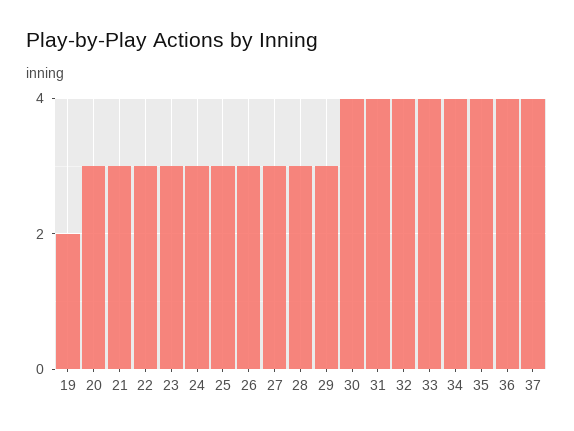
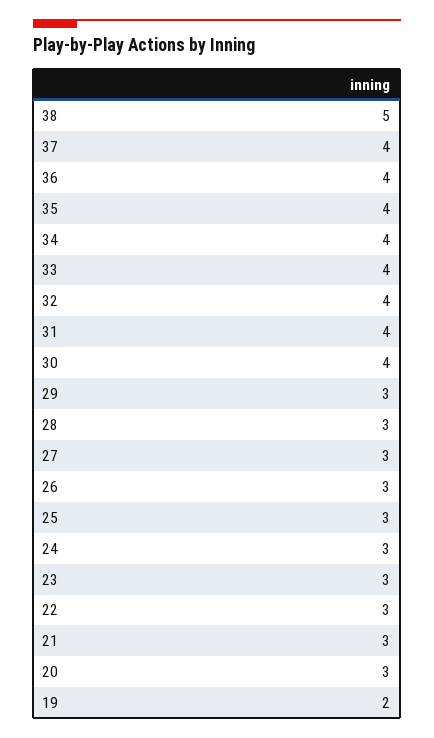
  {
    "19": 2,
    "20": 3,
    "21": 3,
    "22": 3,
    "23": 3,
    "24": 3,
    "25": 3,
    "26": 3,
    "27": 3,
    "28": 3,
    "29": 3,
    "30": 4,
    "31": 4,
    "32": 4,
    "33": 4,
    "34": 4,
    "35": 4,
    "36": 4,
-   "37": 4
+   "37": 4,
+   "38": 5
  }

